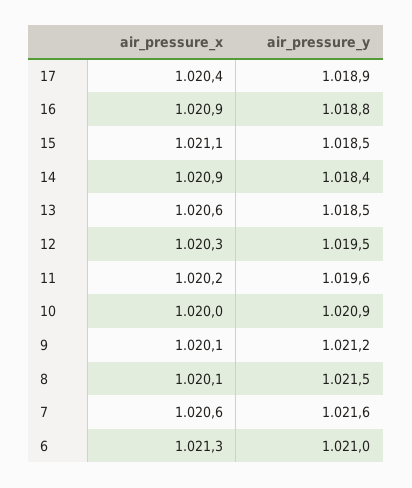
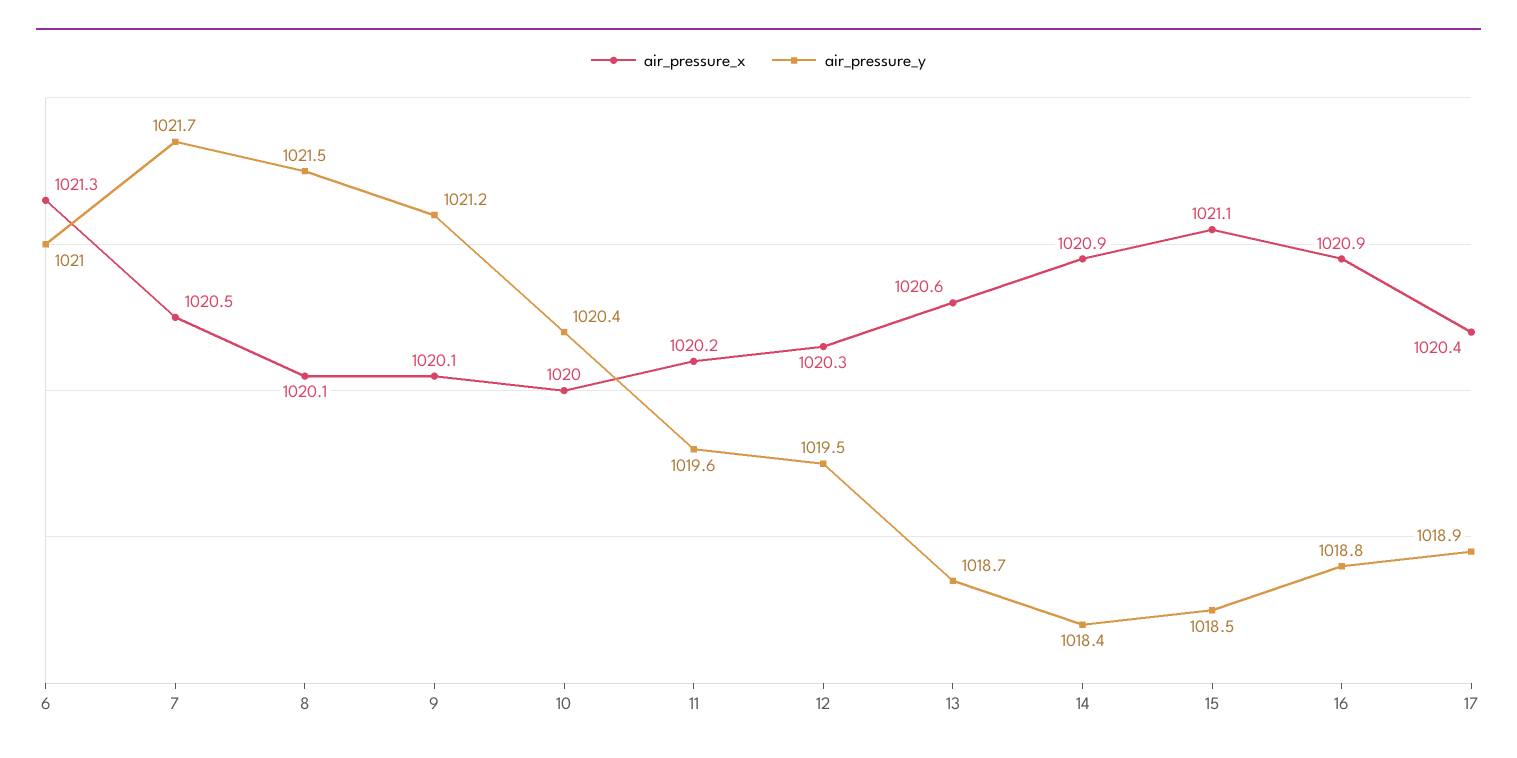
  {
    "air_pressure_x": {
      "17": 1020.4,
      "16": 1020.9,
      "15": 1021.1,
      "14": 1020.9,
      "13": 1020.6,
      "12": 1020.3,
      "11": 1020.2,
      "10": 1020,
      "9": 1020.1,
      "8": 1020.1,
-     "7": 1020.6,
+     "7": 1020.5,
      "6": 1021.3
    },
    "air_pressure_y": {
      "17": 1018.9,
      "16": 1018.8,
      "15": 1018.5,
      "14": 1018.4,
-     "13": 1018.5,
+     "13": 1018.7,
      "12": 1019.5,
      "11": 1019.6,
-     "10": 1020.9,
+     "10": 1020.4,
      "9": 1021.2,
      "8": 1021.5,
-     "7": 1021.6,
+     "7": 1021.7,
      "6": 1021
    }
  }

